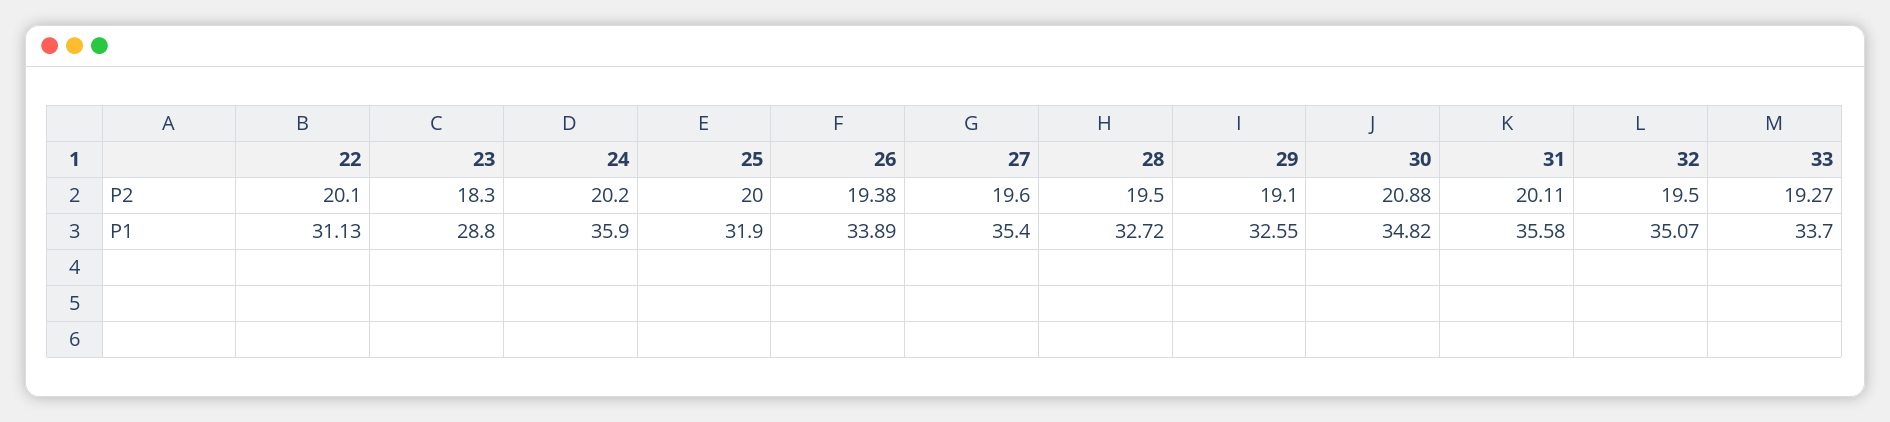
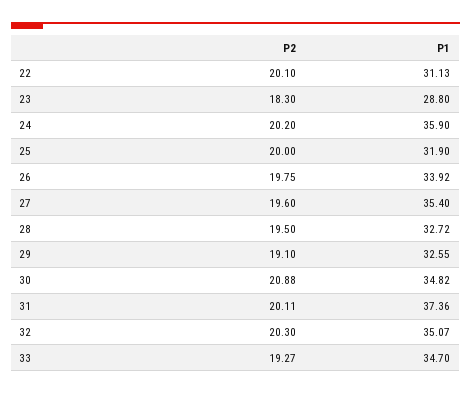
  {
    "22": {
      "P2": 20.1,
      "P1": 31.13
    },
    "23": {
      "P2": 18.3,
      "P1": 28.8
    },
    "24": {
      "P2": 20.2,
      "P1": 35.9
    },
    "25": {
      "P2": 20,
      "P1": 31.9
    },
    "26": {
-     "P2": 19.38,
+     "P2": 19.75,
-     "P1": 33.89
+     "P1": 33.92
    },
    "27": {
      "P2": 19.6,
      "P1": 35.4
    },
    "28": {
      "P2": 19.5,
      "P1": 32.72
    },
    "29": {
      "P2": 19.1,
      "P1": 32.55
    },
    "30": {
      "P2": 20.88,
      "P1": 34.82
    },
    "31": {
      "P2": 20.11,
-     "P1": 35.58
+     "P1": 37.36
    },
    "32": {
-     "P2": 19.5,
+     "P2": 20.3,
      "P1": 35.07
    },
    "33": {
      "P2": 19.27,
-     "P1": 33.7
+     "P1": 34.7
    }
  }

